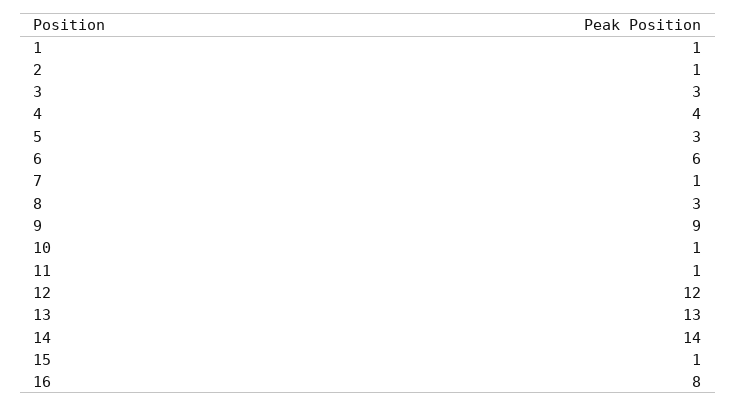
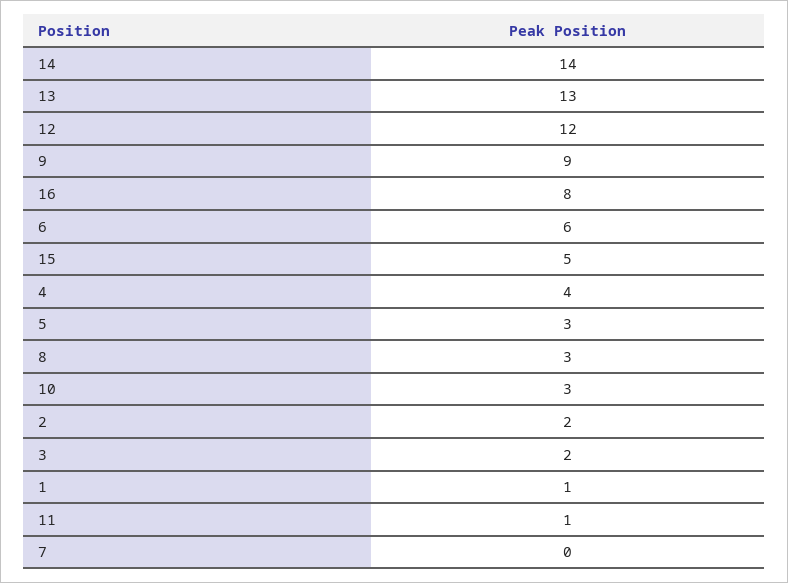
  {
    "1": 1,
-   "2": 1,
+   "2": 2,
-   "3": 3,
+   "3": 2,
    "4": 4,
    "5": 3,
    "6": 6,
-   "7": 1,
+   "7": 0,
    "8": 3,
    "9": 9,
-   "10": 1,
+   "10": 3,
    "11": 1,
    "12": 12,
    "13": 13,
    "14": 14,
-   "15": 1,
+   "15": 5,
    "16": 8
  }

